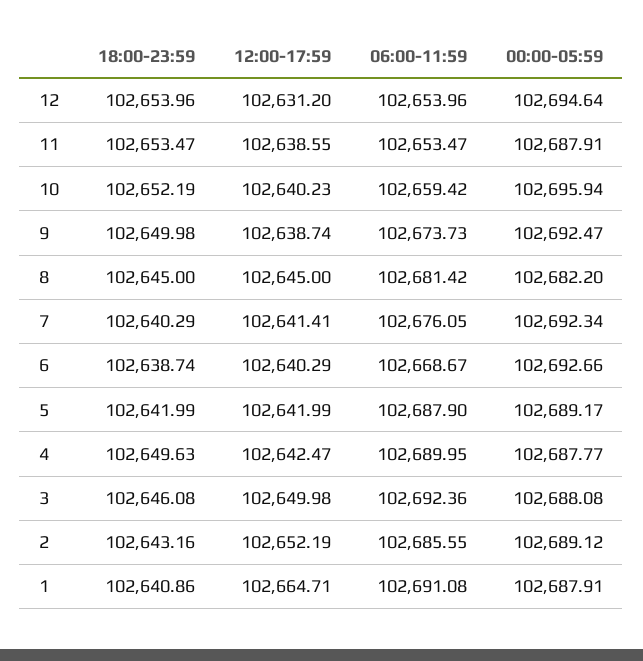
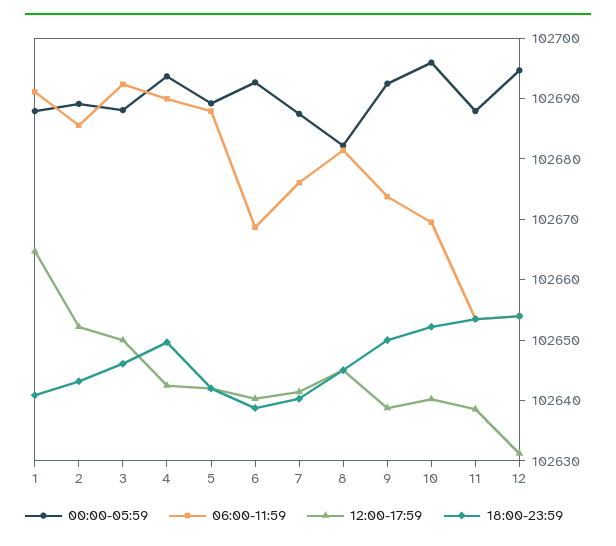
  {
    "18:00-23:59": {
      "12": 102653.96,
      "11": 102653.47,
      "10": 102652.19,
      "9": 102649.98,
      "8": 102645,
      "7": 102640.29,
      "6": 102638.74,
      "5": 102641.99,
      "4": 102649.63,
      "3": 102646.08,
      "2": 102643.16,
      "1": 102640.86
    },
    "12:00-17:59": {
      "12": 102631.2,
      "11": 102638.55,
      "10": 102640.23,
      "9": 102638.74,
      "8": 102645,
      "7": 102641.41,
      "6": 102640.29,
      "5": 102641.99,
      "4": 102642.47,
      "3": 102649.98,
      "2": 102652.19,
      "1": 102664.71
    },
    "06:00-11:59": {
      "12": 102653.96,
      "11": 102653.47,
-     "10": 102659.42,
+     "10": 102670,
      "9": 102673.73,
      "8": 102681.42,
      "7": 102676.05,
      "6": 102668.67,
      "5": 102687.9,
      "4": 102689.95,
      "3": 102692.36,
      "2": 102685.55,
      "1": 102691.08
    },
    "00:00-05:59": {
      "12": 102694.64,
      "11": 102687.91,
      "10": 102695.94,
      "9": 102692.47,
      "8": 102682.2,
-     "7": 102692.34,
+     "7": 102688,
      "6": 102692.66,
      "5": 102689.17,
-     "4": 102687.77,
+     "4": 102694,
      "3": 102688.08,
      "2": 102689.12,
      "1": 102687.91
    }
  }

